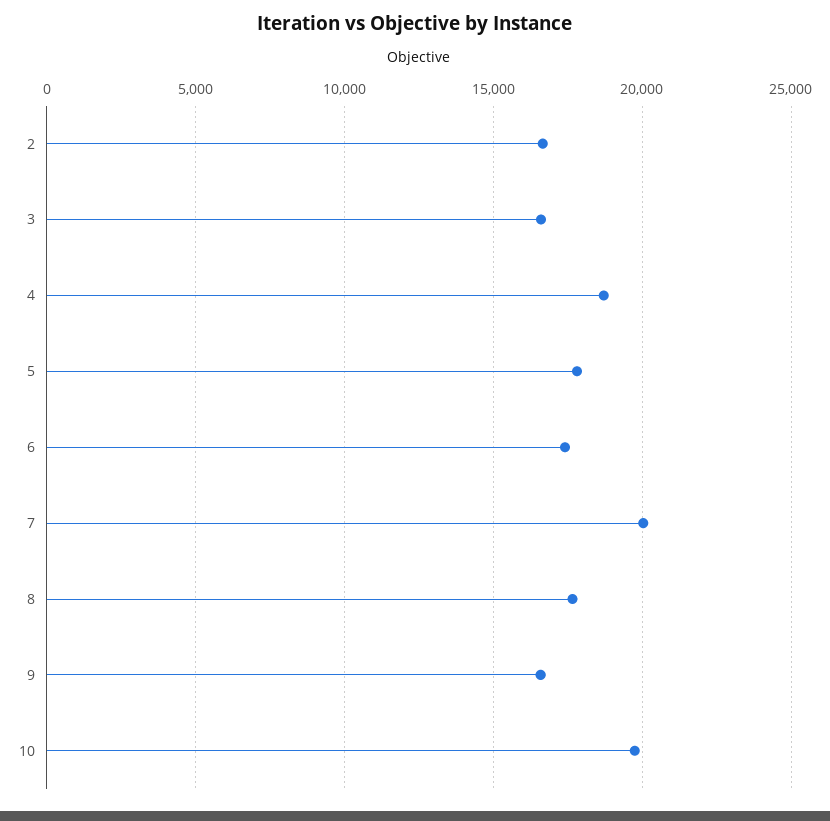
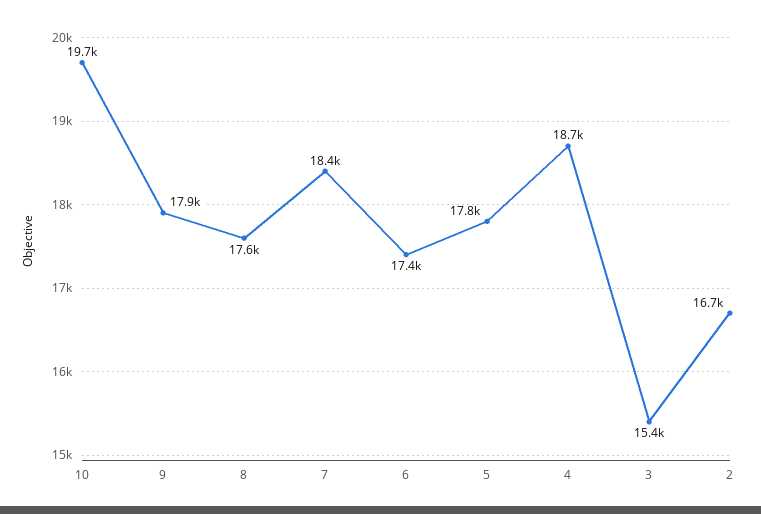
  {
    "2": 16700,
-   "3": 16500,
+   "3": 15400,
    "4": 18700,
    "5": 17800,
    "6": 17400,
-   "7": 20000,
+   "7": 18400,
    "8": 17600,
-   "9": 16500,
+   "9": 17900,
    "10": 19700
  }

